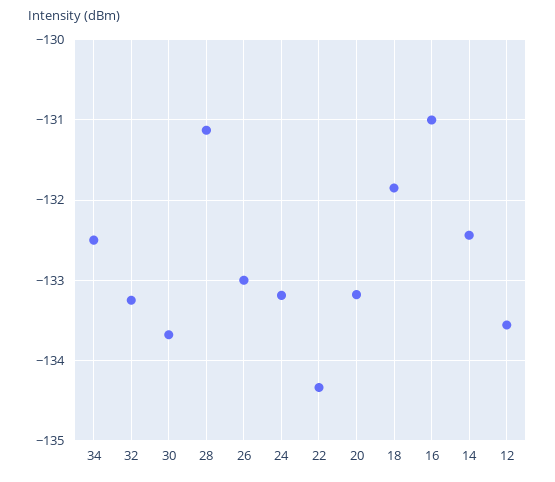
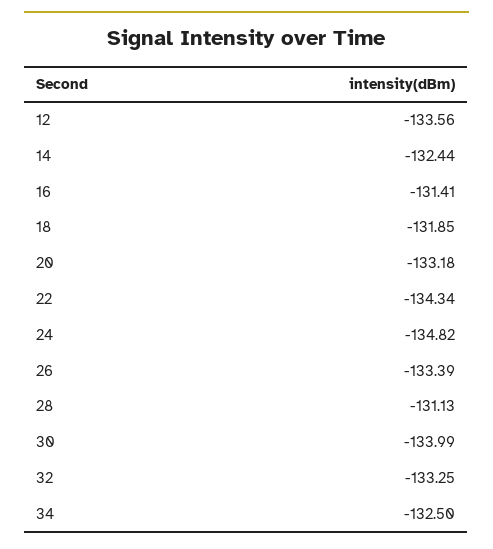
  {
    "34": -132.5,
    "32": -133.25,
-   "30": -133.7,
+   "30": -133.99,
    "28": -131.13,
-   "26": -133,
+   "26": -133.39,
-   "24": -133.2,
+   "24": -134.82,
    "22": -134.34,
    "20": -133.18,
    "18": -131.85,
-   "16": -131,
+   "16": -131.41,
    "14": -132.44,
    "12": -133.56
  }

